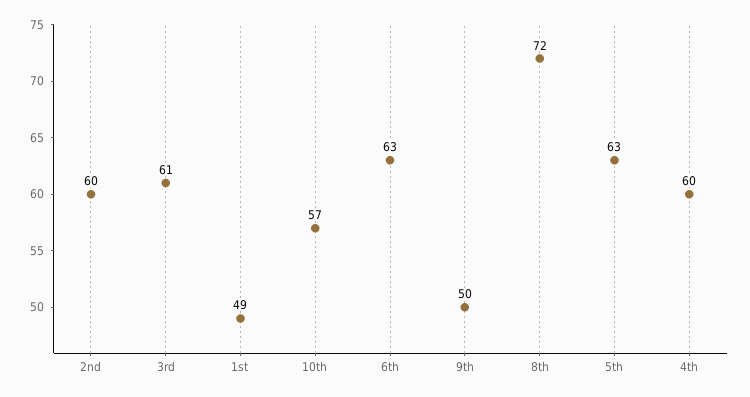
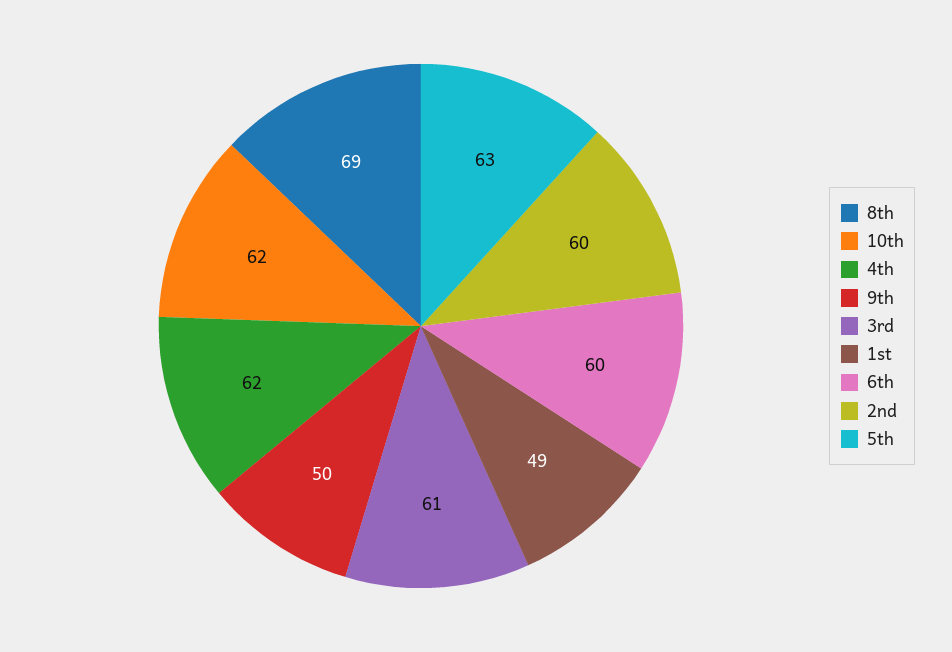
  {
    "2nd": 60,
    "3rd": 61,
    "1st": 49,
-   "10th": 57,
+   "10th": 62,
-   "6th": 63,
+   "6th": 60,
    "9th": 50,
-   "8th": 72,
+   "8th": 69,
    "5th": 63,
-   "4th": 60
+   "4th": 62
  }

